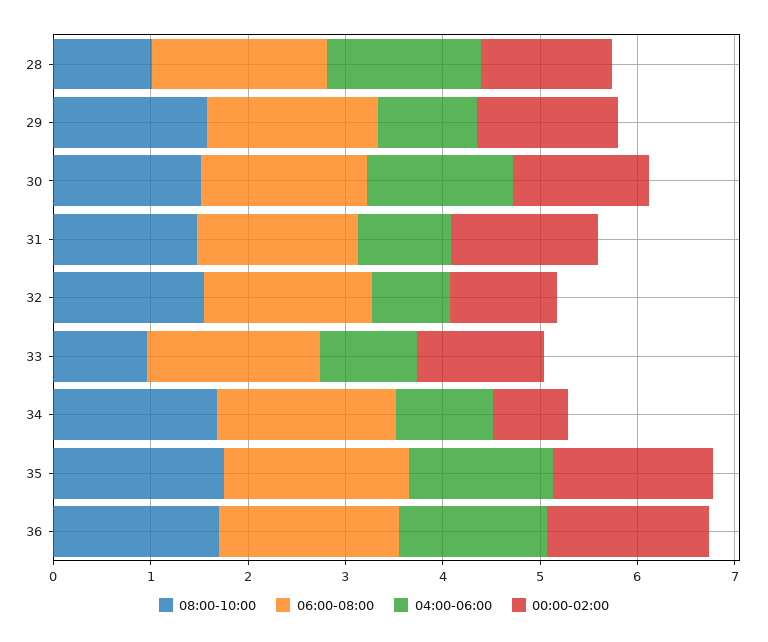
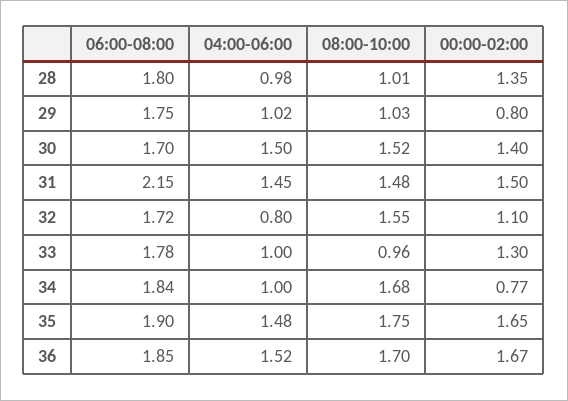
  {
    "08:00-10:00": {
      "28": 1.01,
-     "29": 1.6,
+     "29": 1.03,
      "30": 1.52,
      "31": 1.48,
      "32": 1.55,
      "33": 0.96,
      "34": 1.68,
      "35": 1.75,
      "36": 1.7
    },
    "06:00-08:00": {
      "28": 1.8,
      "29": 1.75,
      "30": 1.7,
-     "31": 1.6,
+     "31": 2.15,
      "32": 1.72,
      "33": 1.78,
      "34": 1.84,
      "35": 1.9,
      "36": 1.85
    },
    "04:00-06:00": {
-     "28": 1.6,
+     "28": 0.98,
      "29": 1.02,
      "30": 1.5,
-     "31": 1,
+     "31": 1.45,
      "32": 0.8,
      "33": 1,
      "34": 1,
      "35": 1.48,
      "36": 1.52
    },
    "00:00-02:00": {
      "28": 1.35,
-     "29": 1.4,
+     "29": 0.8,
      "30": 1.4,
      "31": 1.5,
      "32": 1.1,
      "33": 1.3,
      "34": 0.77,
      "35": 1.65,
      "36": 1.67
    }
  }

